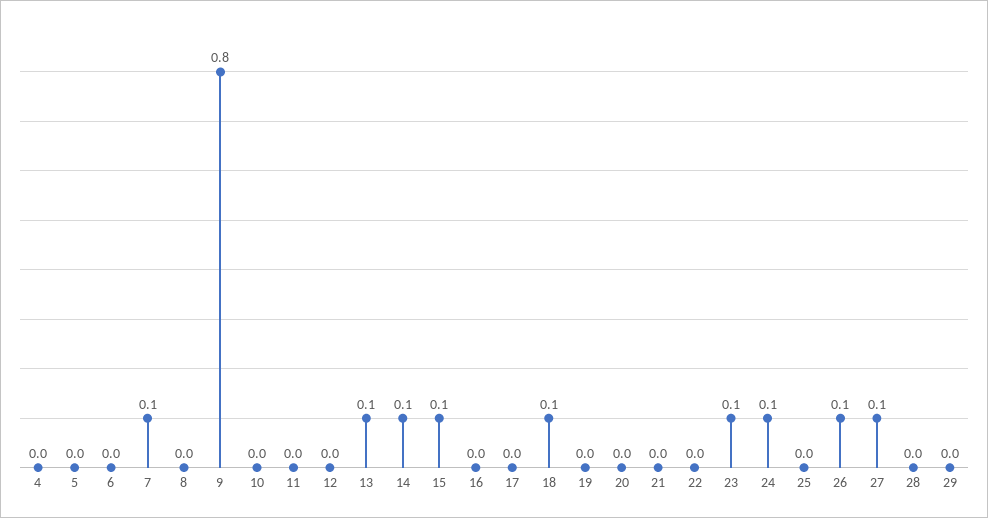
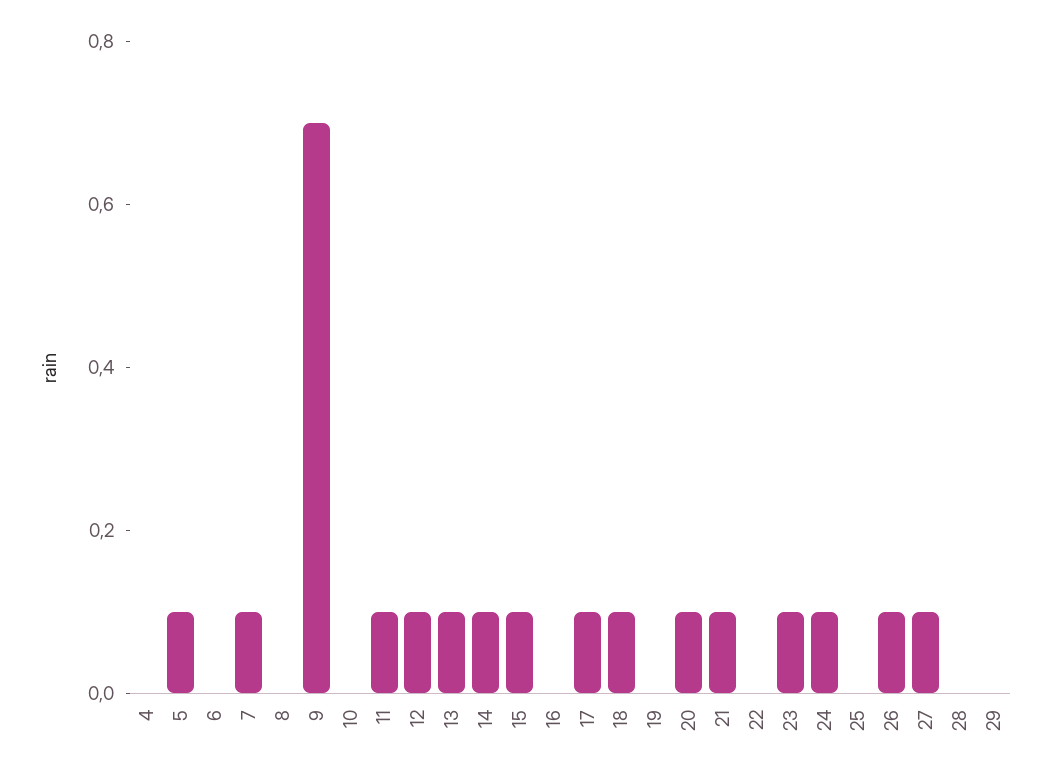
  {
    "4": 0,
-   "5": 0,
+   "5": 0.1,
    "6": 0,
    "7": 0.1,
    "8": 0,
-   "9": 0.8,
+   "9": 0.7,
    "10": 0,
-   "11": 0,
+   "11": 0.1,
-   "12": 0,
+   "12": 0.1,
    "13": 0.1,
    "14": 0.1,
    "15": 0.1,
    "16": 0,
-   "17": 0,
+   "17": 0.1,
    "18": 0.1,
    "19": 0,
-   "20": 0,
+   "20": 0.1,
-   "21": 0,
+   "21": 0.1,
    "22": 0,
    "23": 0.1,
    "24": 0.1,
    "25": 0,
    "26": 0.1,
    "27": 0.1,
    "28": 0,
    "29": 0
  }

